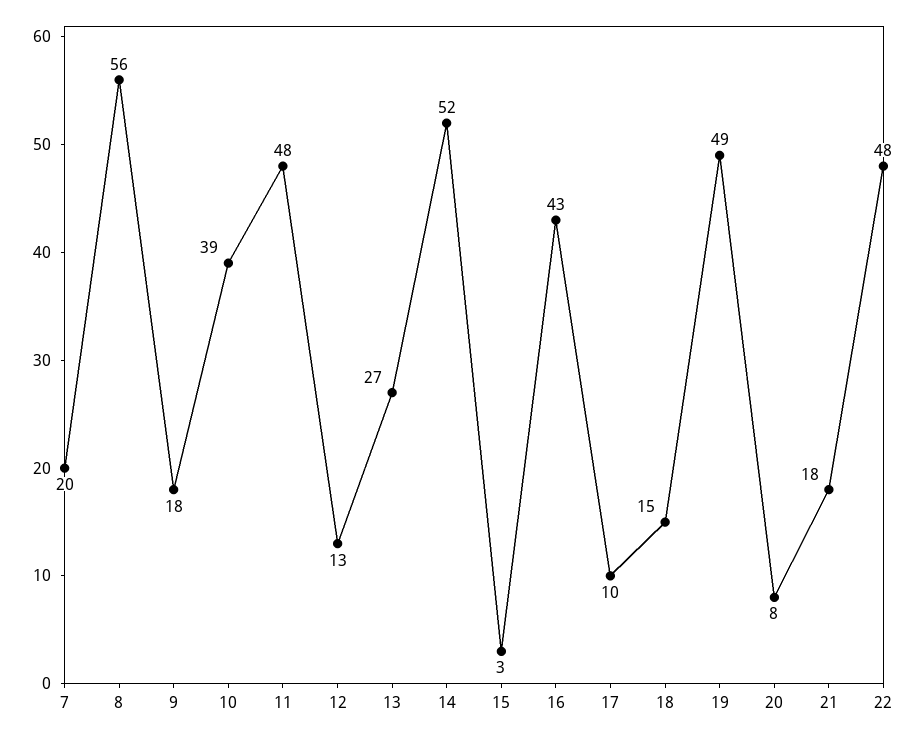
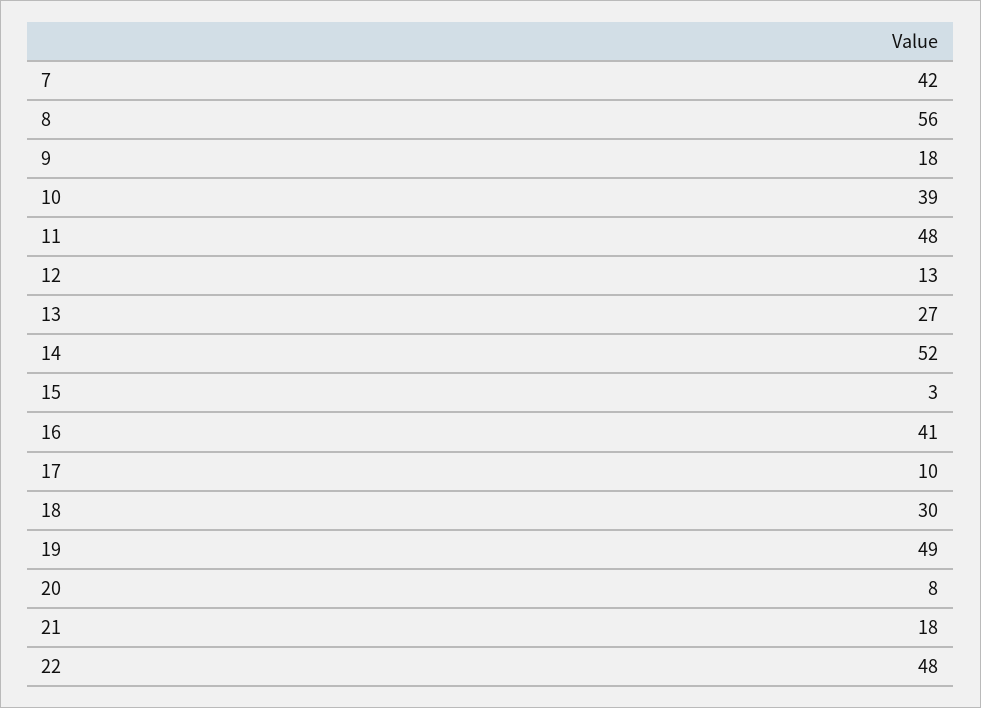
  {
-   "7": 20,
+   "7": 42,
    "8": 56,
    "9": 18,
    "10": 39,
    "11": 48,
    "12": 13,
    "13": 27,
    "14": 52,
    "15": 3,
-   "16": 43,
+   "16": 41,
    "17": 10,
-   "18": 15,
+   "18": 30,
    "19": 49,
    "20": 8,
    "21": 18,
    "22": 48
  }

